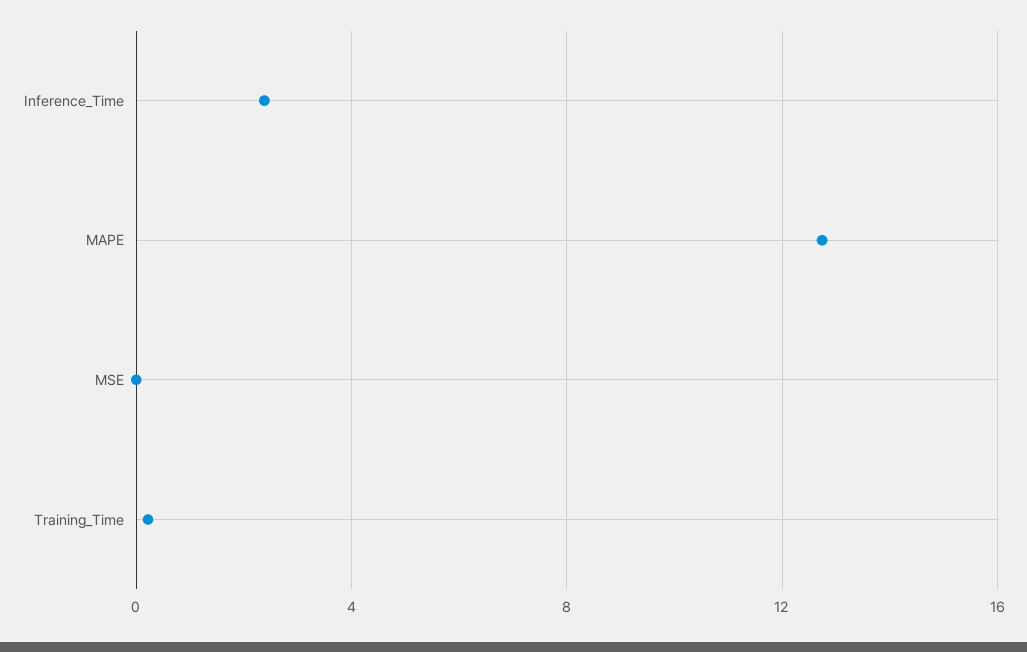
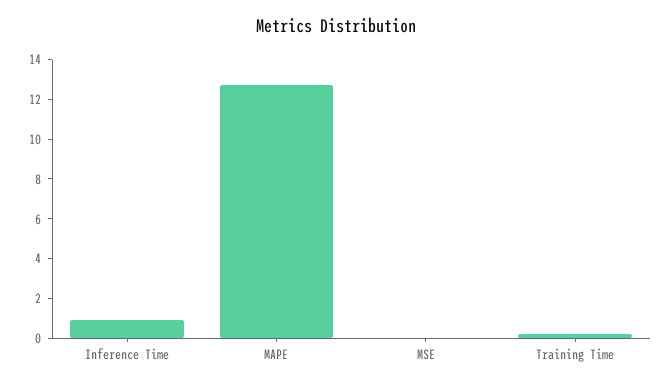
  {
-   "Inference_Time": 2.5,
+   "Inference_Time": 1,
    "MAPE": 12.5,
    "MSE": 0,
    "Training_Time": 0
  }

